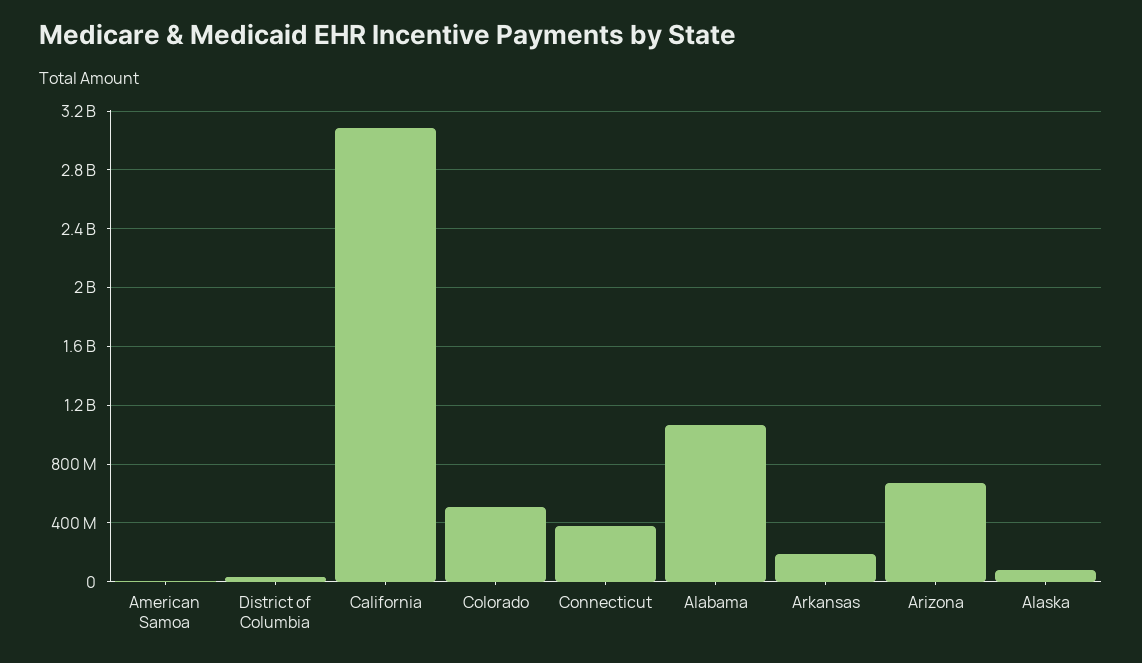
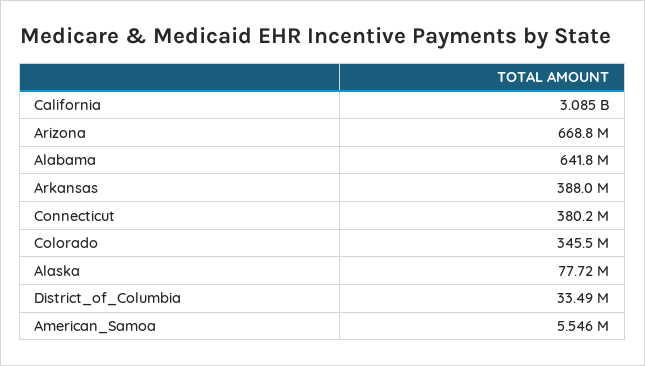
  {
    "American Samoa": 5546000,
    "District of Columbia": 33490000,
    "California": 3085000000,
-   "Colorado": 500000000,
+   "Colorado": 345500000,
    "Connecticut": 380200000,
-   "Alabama": 1050000000,
+   "Alabama": 641800000,
-   "Arkansas": 200000000,
+   "Arkansas": 388000000,
    "Arizona": 668800000,
    "Alaska": 77720000
  }

